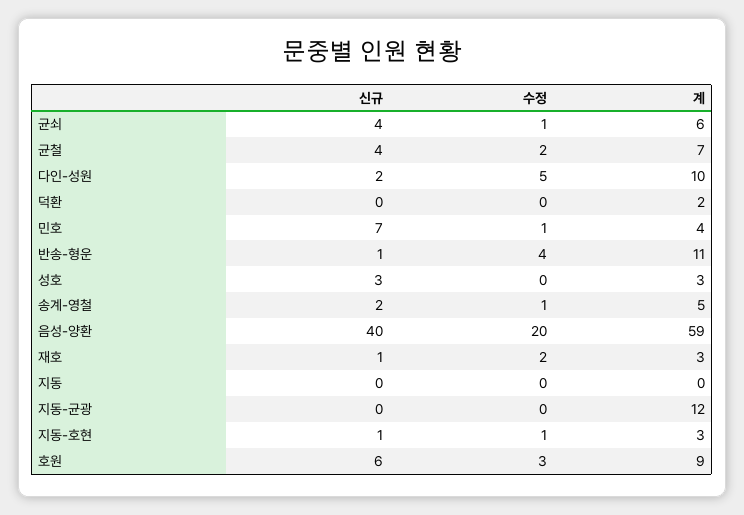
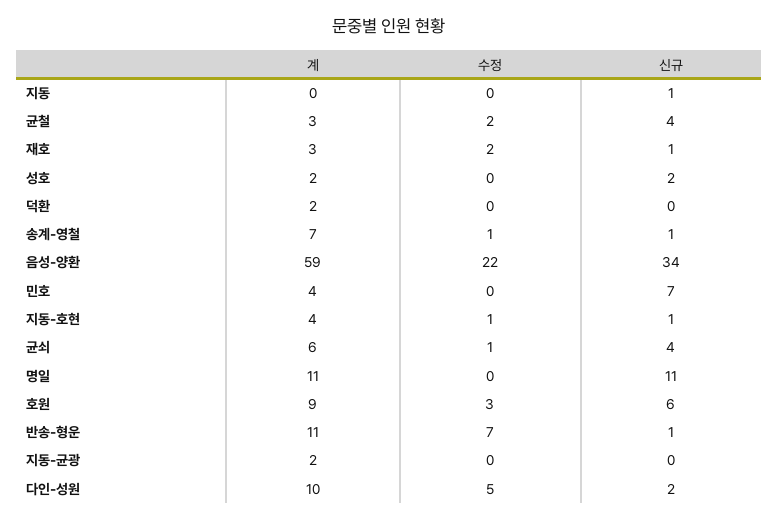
  {
    "신규": {
      "균쇠": 4,
      "균철": 4,
      "다인-성원": 2,
      "덕환": 0,
      "민호": 7,
      "반송-형운": 1,
-     "성호": 3,
+     "성호": 2,
-     "송계-영철": 2,
+     "송계-영철": 1,
-     "음성-양환": 40,
+     "음성-양환": 34,
      "재호": 1,
-     "지동": 0,
+     "지동": 1,
      "지동-균광": 0,
      "지동-호현": 1,
-     "호원": 6
+     "호원": 6,
+     "명일": 11
    },
    "수정": {
      "균쇠": 1,
      "균철": 2,
      "다인-성원": 5,
      "덕환": 0,
-     "민호": 1,
+     "민호": 0,
-     "반송-형운": 4,
+     "반송-형운": 7,
      "성호": 0,
      "송계-영철": 1,
-     "음성-양환": 20,
+     "음성-양환": 22,
      "재호": 2,
      "지동": 0,
      "지동-균광": 0,
      "지동-호현": 1,
-     "호원": 3
+     "호원": 3,
+     "명일": 0
    },
    "계": {
      "균쇠": 6,
-     "균철": 7,
+     "균철": 3,
      "다인-성원": 10,
      "덕환": 2,
      "민호": 4,
      "반송-형운": 11,
-     "성호": 3,
+     "성호": 2,
-     "송계-영철": 5,
+     "송계-영철": 7,
      "음성-양환": 59,
      "재호": 3,
      "지동": 0,
-     "지동-균광": 12,
+     "지동-균광": 2,
-     "지동-호현": 3,
+     "지동-호현": 4,
-     "호원": 9
+     "호원": 9,
+     "명일": 11
    }
  }

